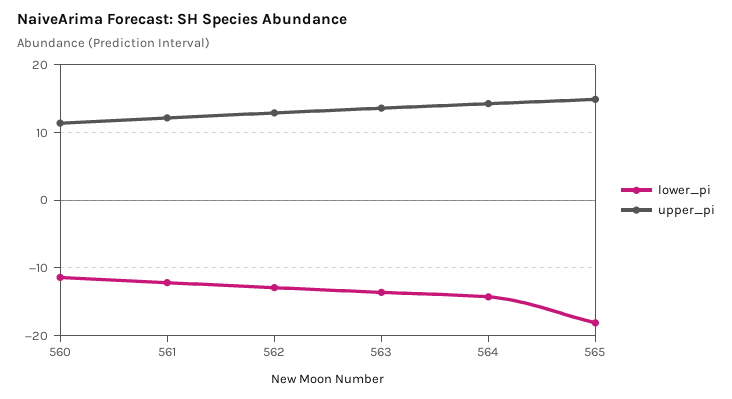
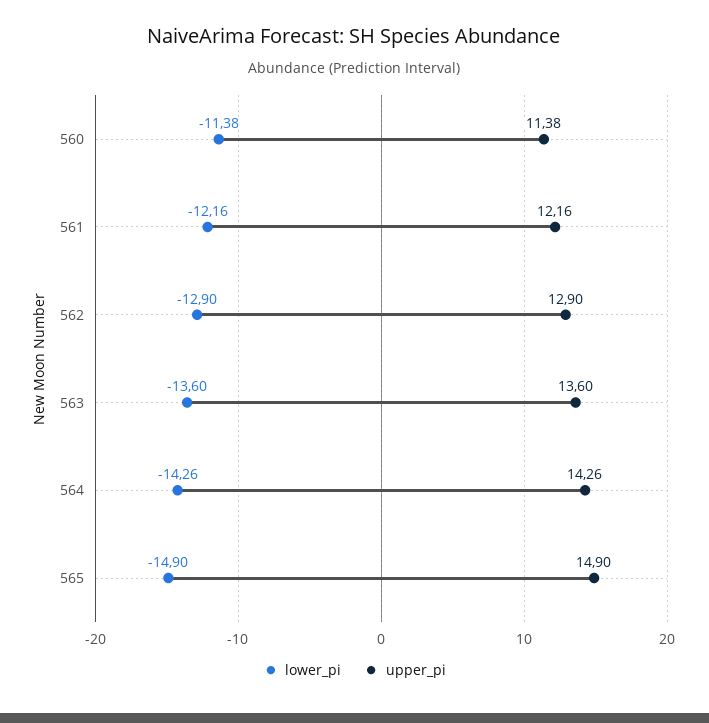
  {
    "lower_pi": {
      "560": -11.38,
      "561": -12.16,
      "562": -12.9,
      "563": -13.6,
      "564": -14.26,
-     "565": -18
+     "565": -14.9
    },
    "upper_pi": {
      "560": 11.38,
      "561": 12.16,
      "562": 12.9,
      "563": 13.6,
      "564": 14.26,
      "565": 14.9
    }
  }

